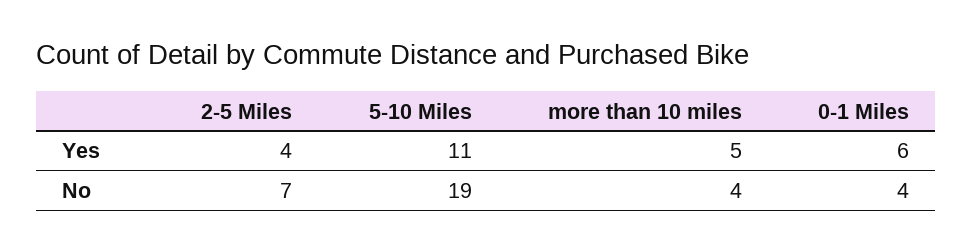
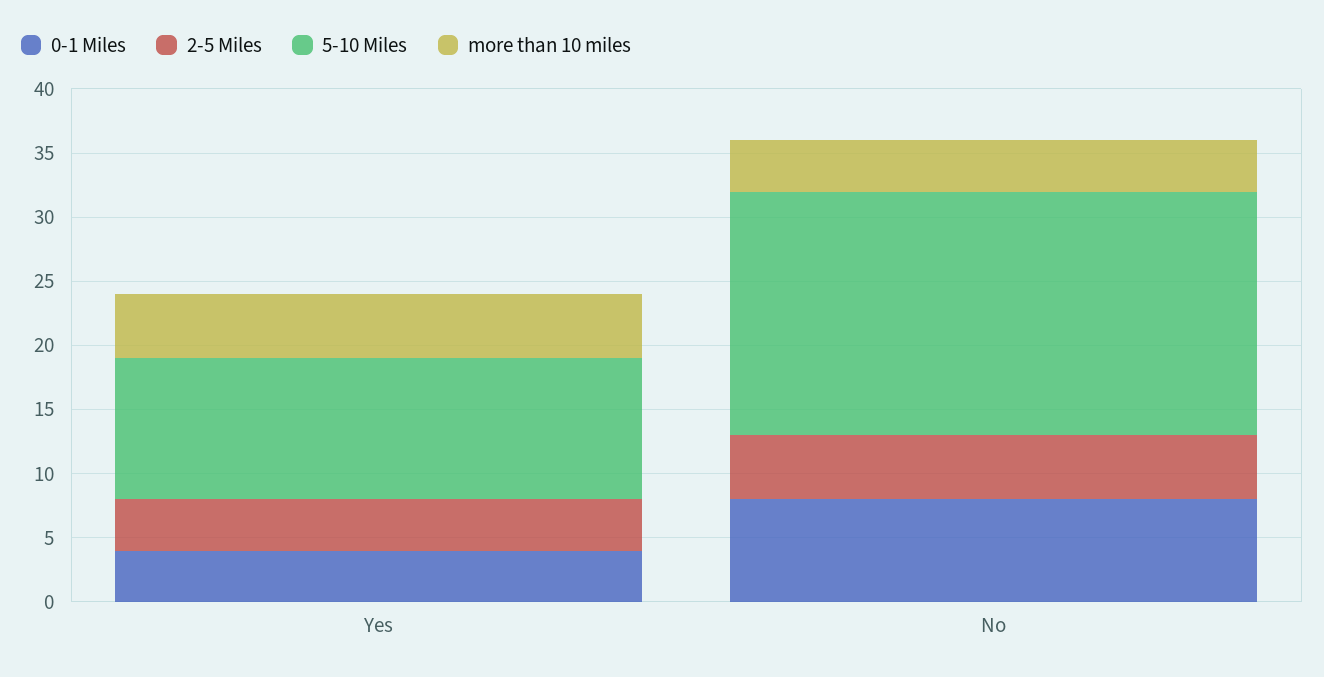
  {
    "2-5 Miles": {
      "Yes": 4,
-     "No": 7
+     "No": 5
    },
    "5-10 Miles": {
      "Yes": 11,
      "No": 19
    },
    "more than 10 miles": {
      "Yes": 5,
      "No": 4
    },
    "0-1 Miles": {
-     "Yes": 6,
+     "Yes": 4,
-     "No": 4
+     "No": 8
    }
  }

